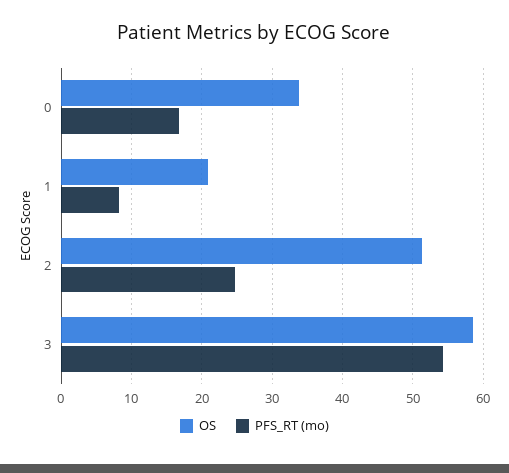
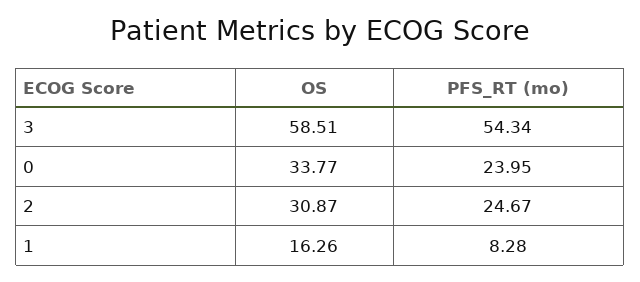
  {
    "OS": {
      "0": 33.77,
-     "1": 21,
+     "1": 16.26,
-     "2": 51,
+     "2": 30.87,
      "3": 58.51
    },
    "PFS_RT (mo)": {
-     "0": 17,
+     "0": 23.95,
      "1": 8.28,
      "2": 24.67,
      "3": 54.34
    }
  }

